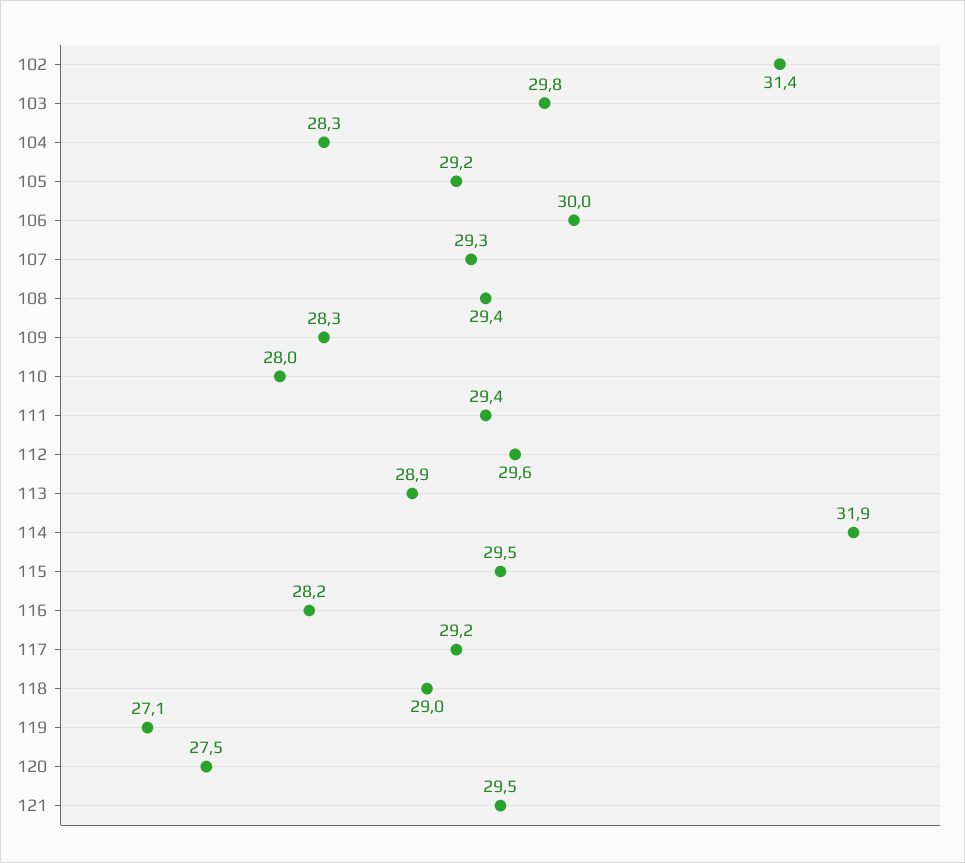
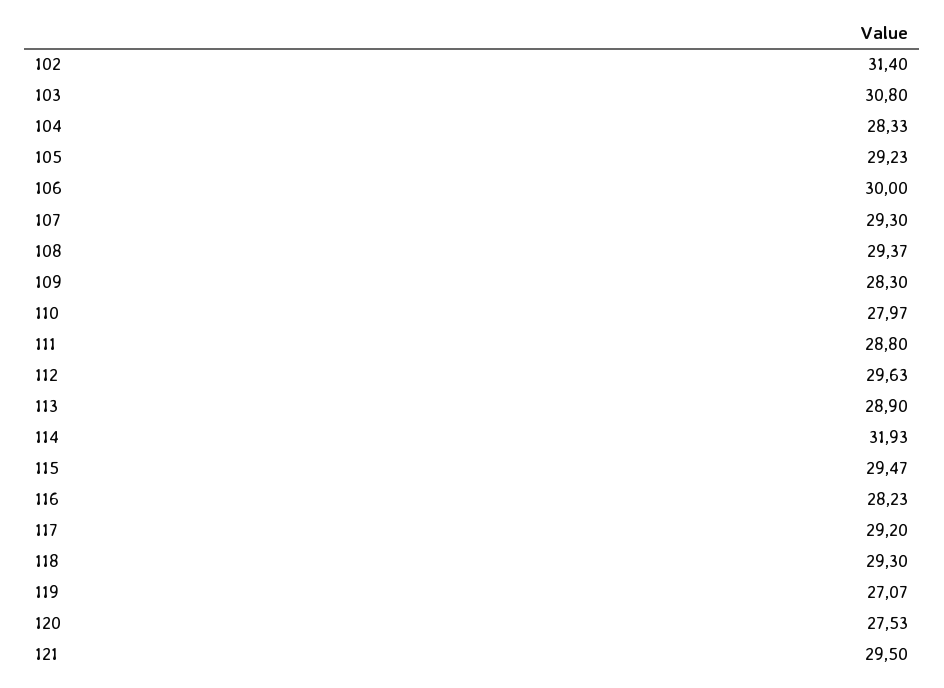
  {
    "102": 31.4,
-   "103": 29.8,
+   "103": 30.8,
    "104": 28.33,
    "105": 29.23,
    "106": 30,
    "107": 29.3,
    "108": 29.37,
    "109": 28.3,
    "110": 27.97,
-   "111": 29.4,
+   "111": 28.8,
    "112": 29.63,
    "113": 28.9,
    "114": 31.93,
    "115": 29.47,
    "116": 28.23,
    "117": 29.2,
-   "118": 29,
+   "118": 29.3,
    "119": 27.07,
    "120": 27.53,
    "121": 29.5
  }

